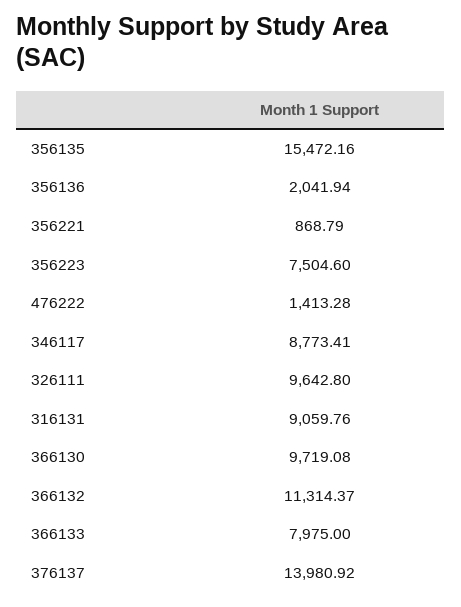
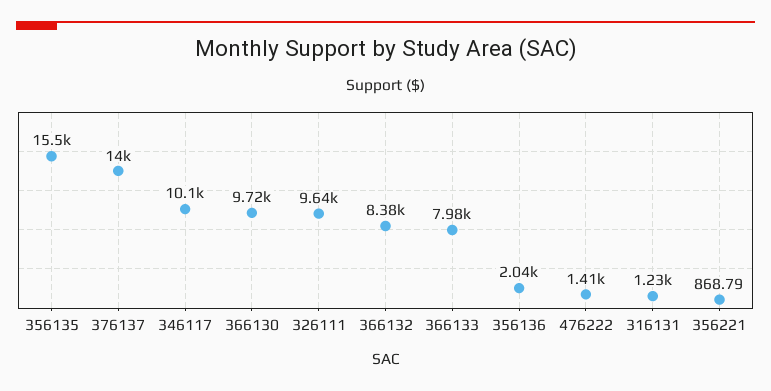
  {
    "356135": 15472.16,
    "356136": 2041.94,
    "356221": 868.79,
-   "356223": 7504.6,
    "476222": 1413.28,
-   "346117": 8773.41,
+   "346117": 10100,
    "326111": 9642.8,
-   "316131": 9059.76,
+   "316131": 1230,
    "366130": 9719.08,
-   "366132": 11314.37,
+   "366132": 8380,
    "366133": 7975,
    "376137": 13980.92
  }

